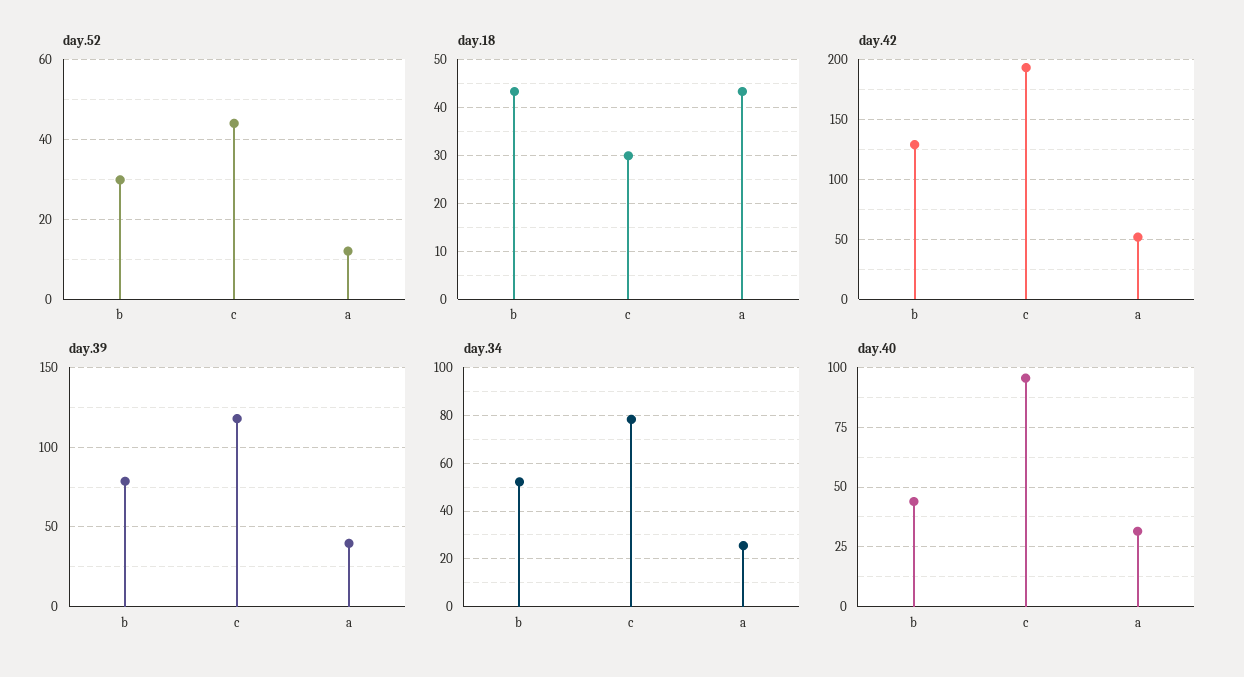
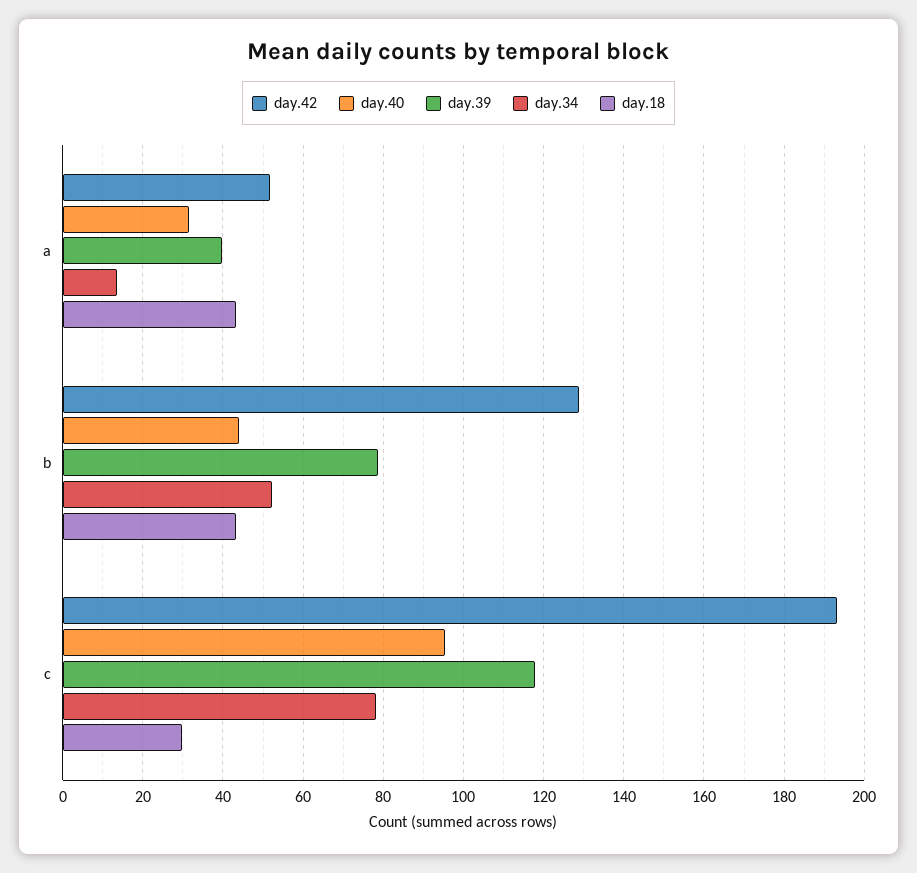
  {
-   "day.52": {
-     "b": 30,
-     "c": 44,
-     "a": 12
-   },
    "day.18": {
      "b": 44,
      "c": 30,
      "a": 44
    },
    "day.42": {
      "b": 128,
      "c": 194,
      "a": 52
    },
    "day.39": {
      "b": 78,
      "c": 118,
      "a": 40
    },
    "day.34": {
      "b": 52,
      "c": 78,
-     "a": 25
+     "a": 14
    },
    "day.40": {
      "b": 44,
      "c": 96,
      "a": 32
    }
  }

